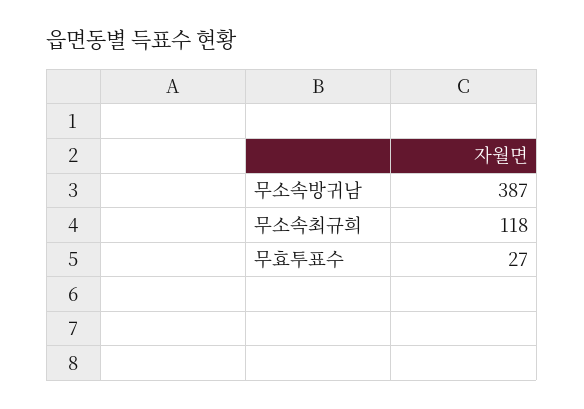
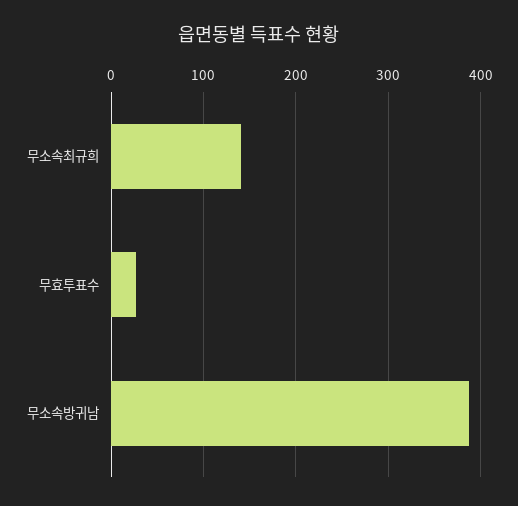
  {
    "무소속방귀남": 387,
-   "무소속최규희": 118,
+   "무소속최규희": 140,
    "무효투표수": 27
  }

